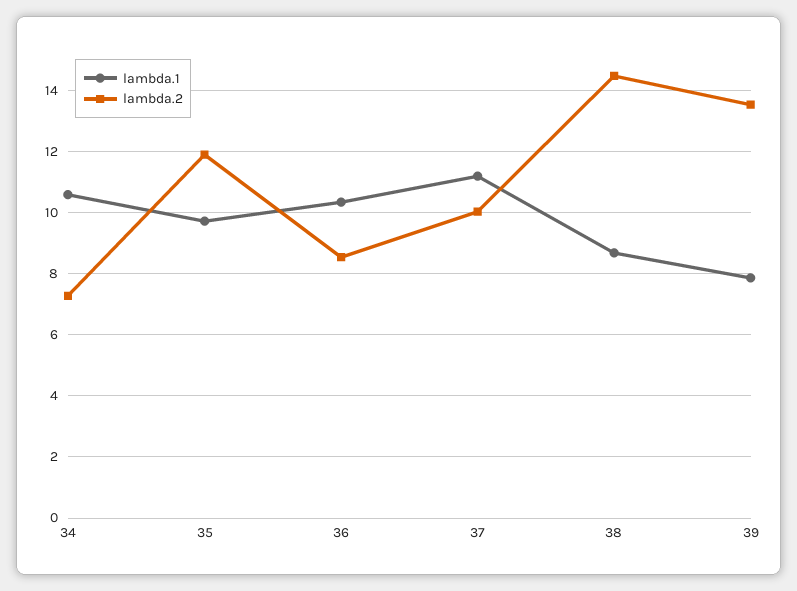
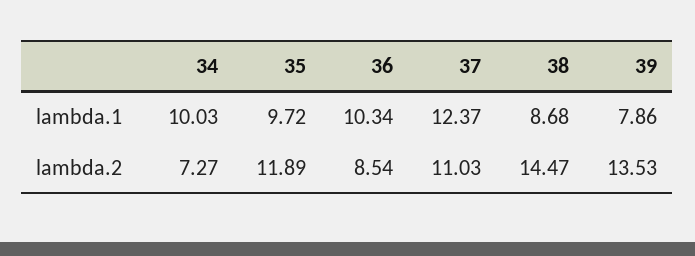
  {
    "lambda.1": {
-     "34": 10.6,
+     "34": 10.03,
      "35": 9.72,
      "36": 10.34,
-     "37": 11.2,
+     "37": 12.37,
      "38": 8.68,
      "39": 7.86
    },
    "lambda.2": {
      "34": 7.27,
      "35": 11.89,
      "36": 8.54,
-     "37": 10,
+     "37": 11.03,
      "38": 14.47,
      "39": 13.53
    }
  }

